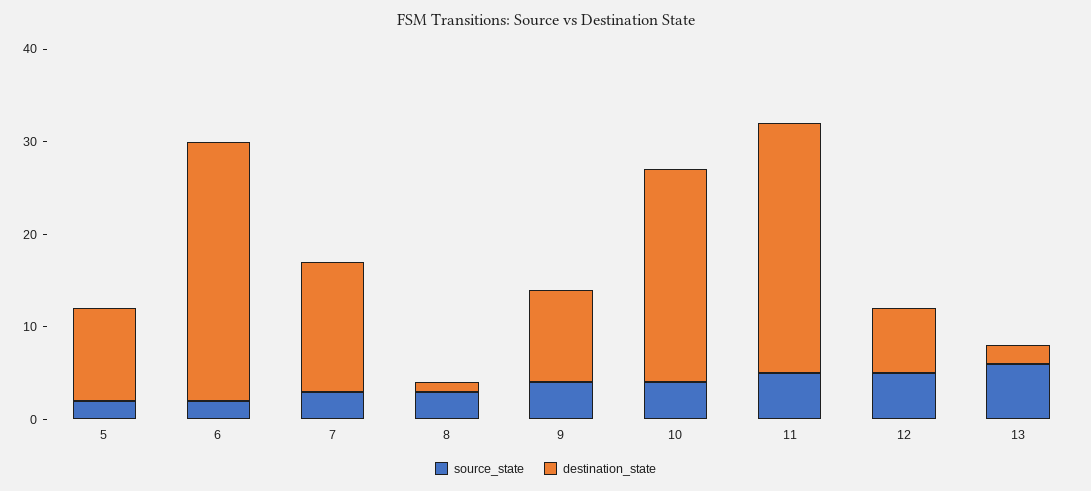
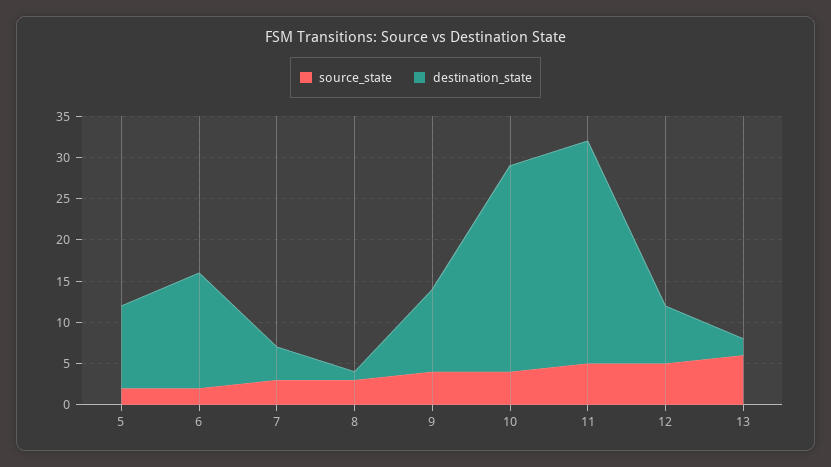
  {
    "source_state": {
      "5": 2,
      "6": 2,
      "7": 3,
      "8": 3,
      "9": 4,
      "10": 4,
      "11": 5,
      "12": 5,
      "13": 6
    },
    "destination_state": {
      "5": 10,
-     "6": 28,
+     "6": 14,
-     "7": 14,
+     "7": 4,
      "8": 1,
      "9": 10,
-     "10": 23,
+     "10": 25,
      "11": 27,
      "12": 7,
      "13": 2
    }
  }

